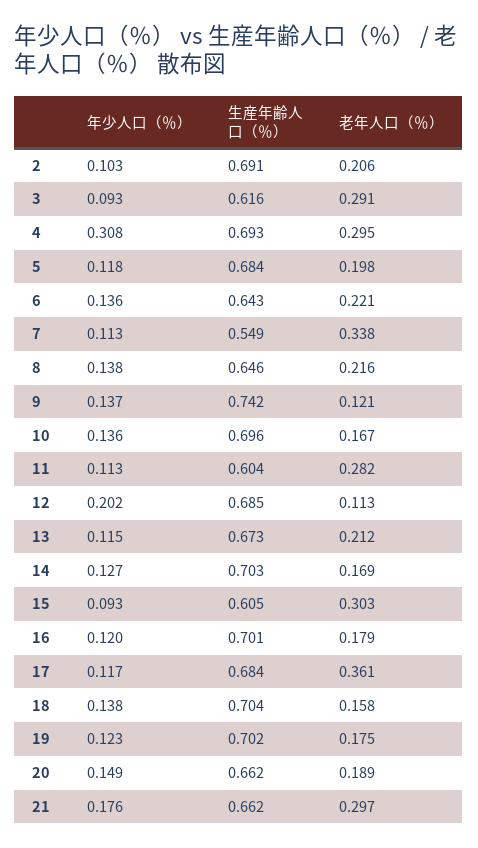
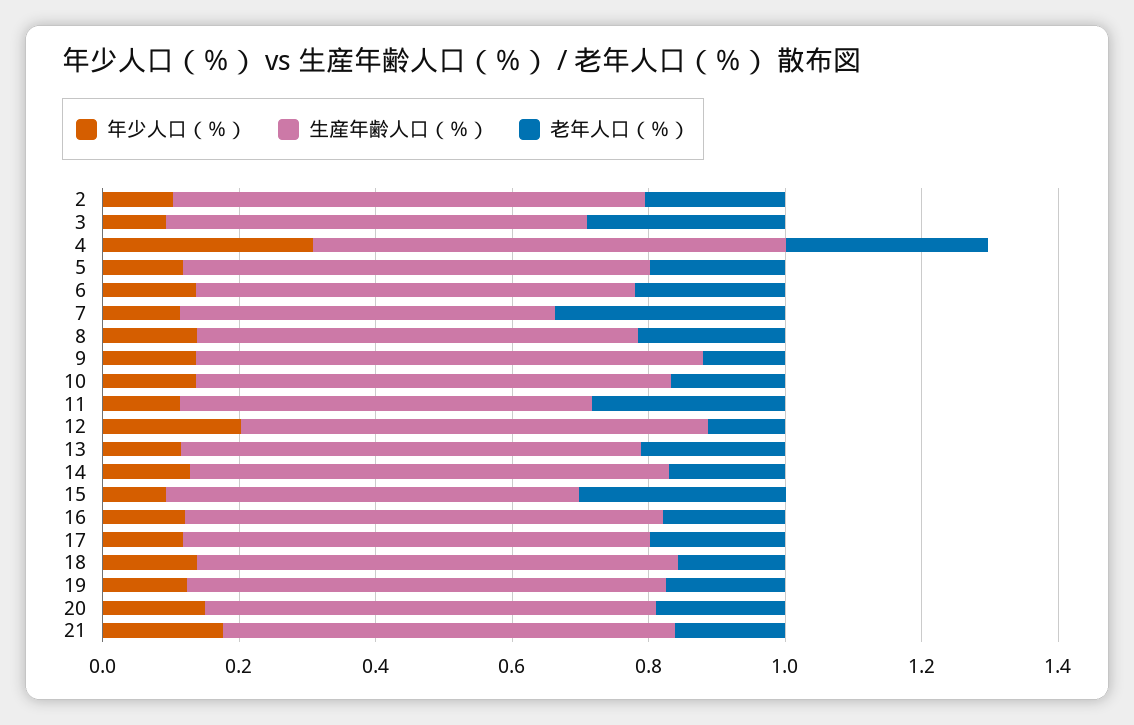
  {
    "年少人口（％）": {
      "2": 0.103,
      "3": 0.093,
      "4": 0.308,
      "5": 0.118,
      "6": 0.136,
      "7": 0.113,
      "8": 0.138,
      "9": 0.137,
      "10": 0.136,
      "11": 0.113,
      "12": 0.202,
      "13": 0.115,
      "14": 0.127,
      "15": 0.093,
      "16": 0.12,
      "17": 0.117,
      "18": 0.138,
      "19": 0.123,
      "20": 0.149,
      "21": 0.176
    },
    "生産年齢人口（％）": {
      "2": 0.691,
      "3": 0.616,
      "4": 0.693,
      "5": 0.684,
      "6": 0.643,
      "7": 0.549,
      "8": 0.646,
      "9": 0.742,
      "10": 0.696,
      "11": 0.604,
      "12": 0.685,
      "13": 0.673,
      "14": 0.703,
      "15": 0.605,
      "16": 0.701,
      "17": 0.684,
      "18": 0.704,
      "19": 0.702,
      "20": 0.662,
      "21": 0.662
    },
    "老年人口（％）": {
      "2": 0.206,
      "3": 0.291,
      "4": 0.295,
      "5": 0.198,
      "6": 0.221,
      "7": 0.338,
      "8": 0.216,
      "9": 0.121,
      "10": 0.167,
      "11": 0.282,
      "12": 0.113,
      "13": 0.212,
      "14": 0.169,
      "15": 0.303,
      "16": 0.179,
-     "17": 0.361,
+     "17": 0.2,
      "18": 0.158,
      "19": 0.175,
      "20": 0.189,
-     "21": 0.297
+     "21": 0.15
    }
  }

